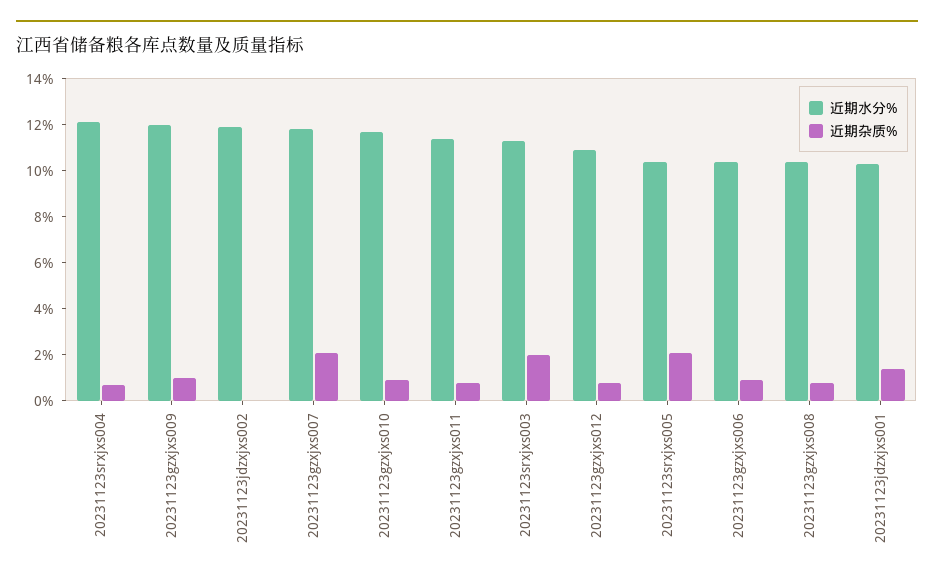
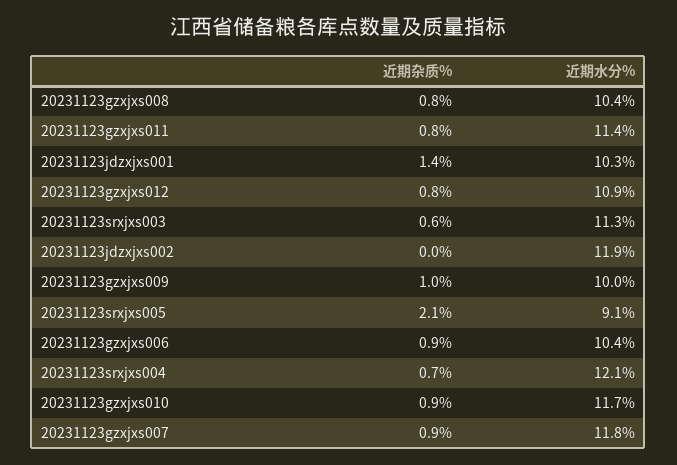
  {
    "近期水分%": {
      "20231123srxjxs004": 12.1,
-     "20231123gzxjxs009": 12,
+     "20231123gzxjxs009": 10,
      "20231123jdzxjxs002": 11.9,
      "20231123gzxjxs007": 11.8,
      "20231123gzxjxs010": 11.7,
      "20231123gzxjxs011": 11.4,
      "20231123srxjxs003": 11.3,
      "20231123gzxjxs012": 10.9,
-     "20231123srxjxs005": 10.5,
+     "20231123srxjxs005": 9.1,
      "20231123gzxjxs006": 10.4,
      "20231123gzxjxs008": 10.4,
      "20231123jdzxjxs001": 10.3
    },
    "近期杂质%": {
      "20231123srxjxs004": 0.7,
      "20231123gzxjxs009": 1,
      "20231123jdzxjxs002": 0,
-     "20231123gzxjxs007": 2,
+     "20231123gzxjxs007": 0.9,
      "20231123gzxjxs010": 0.9,
      "20231123gzxjxs011": 0.8,
-     "20231123srxjxs003": 2,
+     "20231123srxjxs003": 0.6,
      "20231123gzxjxs012": 0.8,
      "20231123srxjxs005": 2.1,
      "20231123gzxjxs006": 0.9,
      "20231123gzxjxs008": 0.8,
      "20231123jdzxjxs001": 1.4
    }
  }

